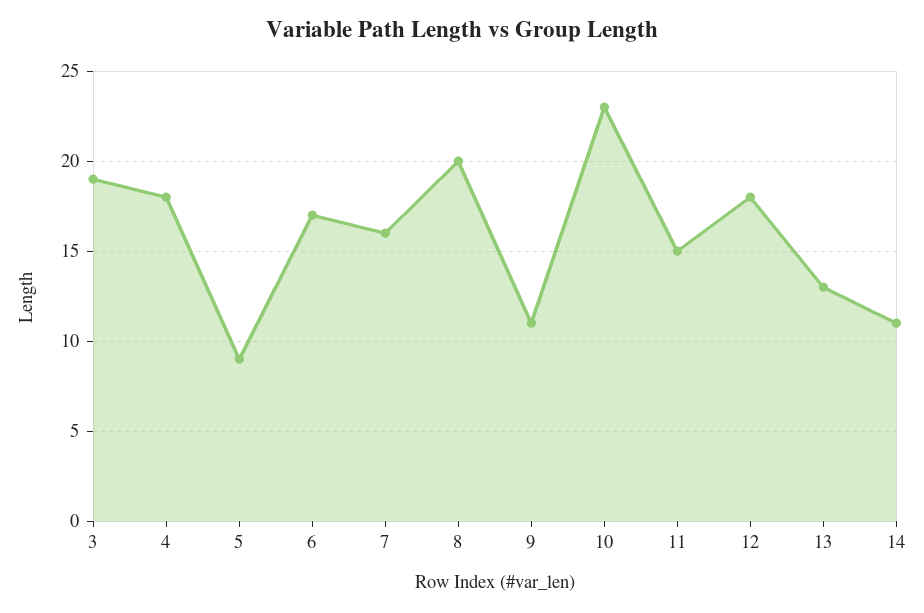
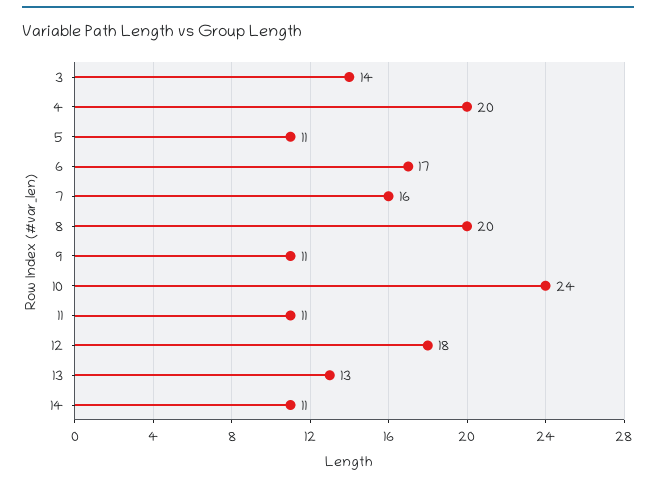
  {
-   "3": 19,
+   "3": 14,
-   "4": 18,
+   "4": 20,
-   "5": 9,
+   "5": 11,
    "6": 17,
    "7": 16,
    "8": 20,
    "9": 11,
-   "10": 23,
+   "10": 24,
-   "11": 15,
+   "11": 11,
    "12": 18,
    "13": 13,
    "14": 11
  }

